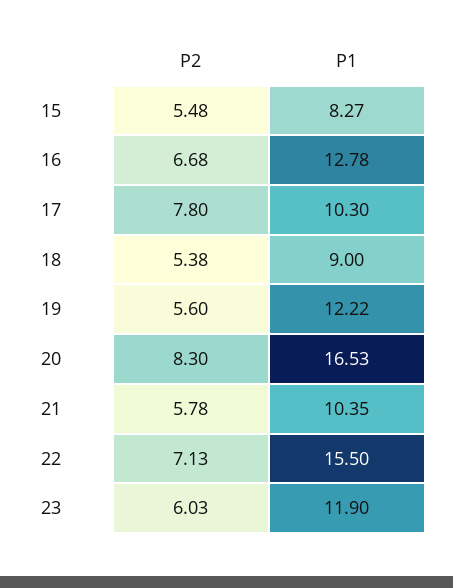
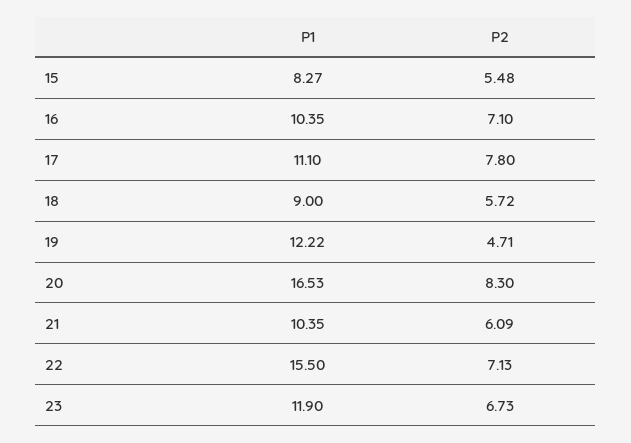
  {
    "P2": {
      "15": 5.48,
-     "16": 6.68,
+     "16": 7.1,
      "17": 7.8,
-     "18": 5.38,
+     "18": 5.72,
-     "19": 5.6,
+     "19": 4.71,
      "20": 8.3,
-     "21": 5.78,
+     "21": 6.09,
      "22": 7.13,
-     "23": 6.03
+     "23": 6.73
    },
    "P1": {
      "15": 8.27,
-     "16": 12.78,
+     "16": 10.35,
-     "17": 10.3,
+     "17": 11.1,
      "18": 9,
      "19": 12.22,
      "20": 16.53,
      "21": 10.35,
      "22": 15.5,
      "23": 11.9
    }
  }

